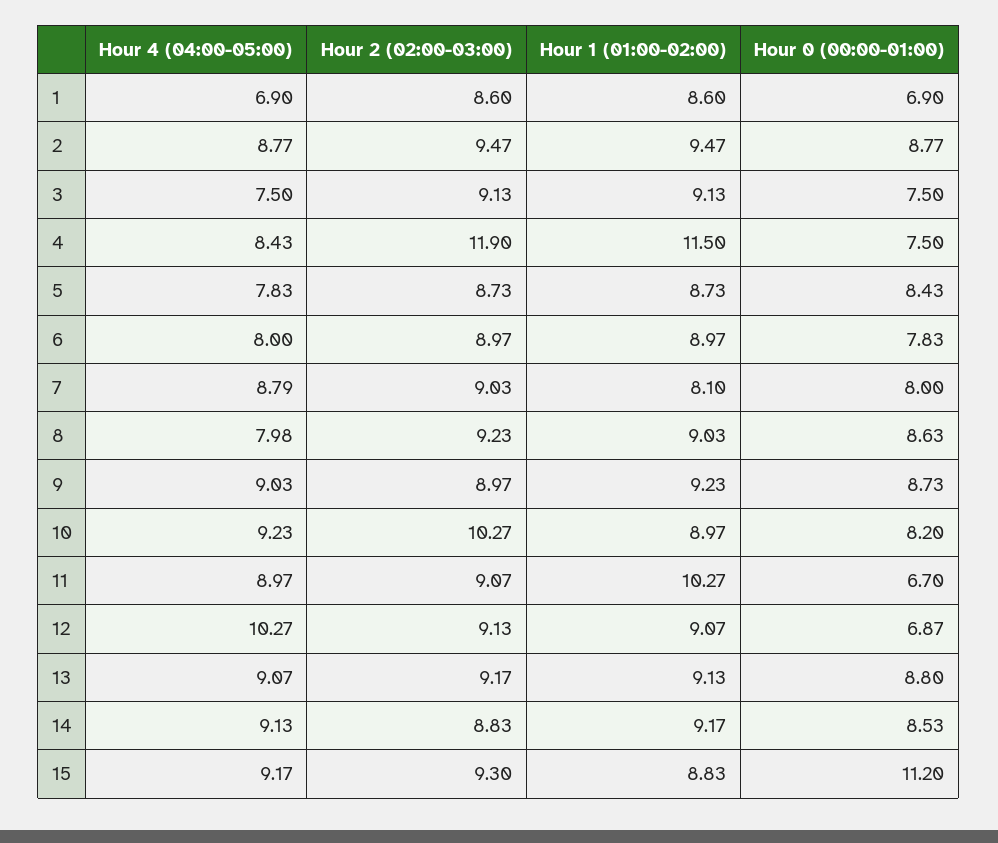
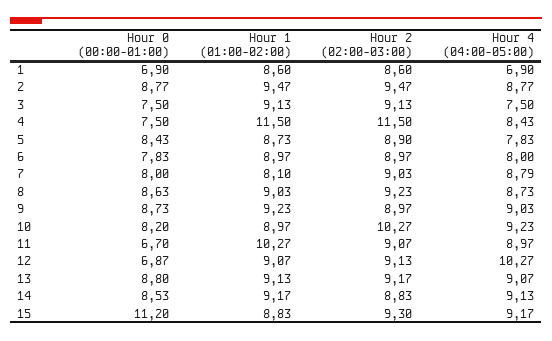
  {
    "Hour 4 (04:00-05:00)": {
      "1": 6.9,
      "2": 8.77,
      "3": 7.5,
      "4": 8.43,
      "5": 7.83,
      "6": 8,
      "7": 8.79,
-     "8": 7.98,
+     "8": 8.73,
      "9": 9.03,
      "10": 9.23,
      "11": 8.97,
      "12": 10.27,
      "13": 9.07,
      "14": 9.13,
      "15": 9.17
    },
    "Hour 2 (02:00-03:00)": {
      "1": 8.6,
      "2": 9.47,
      "3": 9.13,
-     "4": 11.9,
+     "4": 11.5,
-     "5": 8.73,
+     "5": 8.9,
      "6": 8.97,
      "7": 9.03,
      "8": 9.23,
      "9": 8.97,
      "10": 10.27,
      "11": 9.07,
      "12": 9.13,
      "13": 9.17,
      "14": 8.83,
      "15": 9.3
    },
    "Hour 1 (01:00-02:00)": {
      "1": 8.6,
      "2": 9.47,
      "3": 9.13,
      "4": 11.5,
      "5": 8.73,
      "6": 8.97,
      "7": 8.1,
      "8": 9.03,
      "9": 9.23,
      "10": 8.97,
      "11": 10.27,
      "12": 9.07,
      "13": 9.13,
      "14": 9.17,
      "15": 8.83
    },
    "Hour 0 (00:00-01:00)": {
      "1": 6.9,
      "2": 8.77,
      "3": 7.5,
      "4": 7.5,
      "5": 8.43,
      "6": 7.83,
      "7": 8,
      "8": 8.63,
      "9": 8.73,
      "10": 8.2,
      "11": 6.7,
      "12": 6.87,
      "13": 8.8,
      "14": 8.53,
      "15": 11.2
    }
  }

